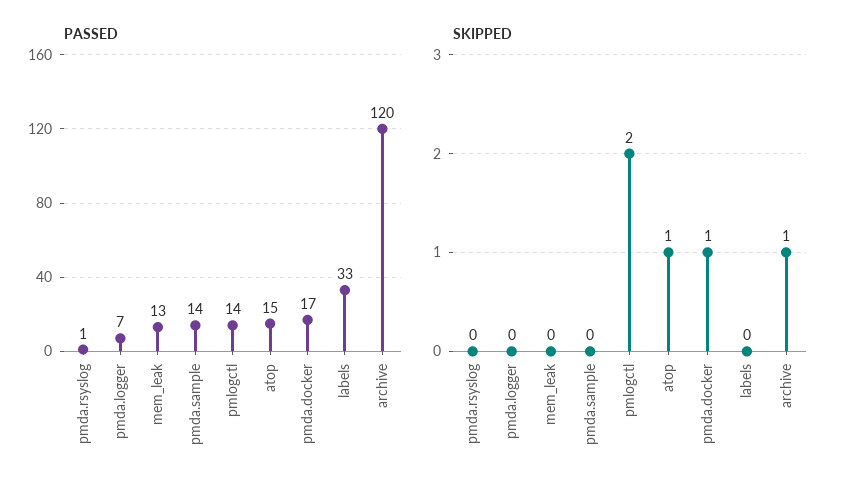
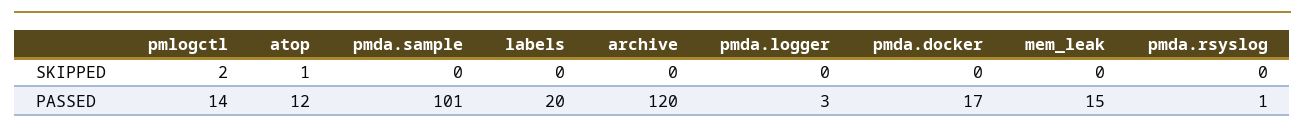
  {
    "PASSED": {
      "pmda.rsyslog": 1,
-     "pmda.logger": 7,
+     "pmda.logger": 3,
-     "mem_leak": 13,
+     "mem_leak": 15,
-     "pmda.sample": 14,
+     "pmda.sample": 101,
      "pmlogctl": 14,
-     "atop": 15,
+     "atop": 12,
      "pmda.docker": 17,
-     "labels": 33,
+     "labels": 20,
      "archive": 120
    },
    "SKIPPED": {
      "pmda.rsyslog": 0,
      "pmda.logger": 0,
      "mem_leak": 0,
      "pmda.sample": 0,
      "pmlogctl": 2,
      "atop": 1,
-     "pmda.docker": 1,
+     "pmda.docker": 0,
      "labels": 0,
-     "archive": 1
+     "archive": 0
    }
  }

